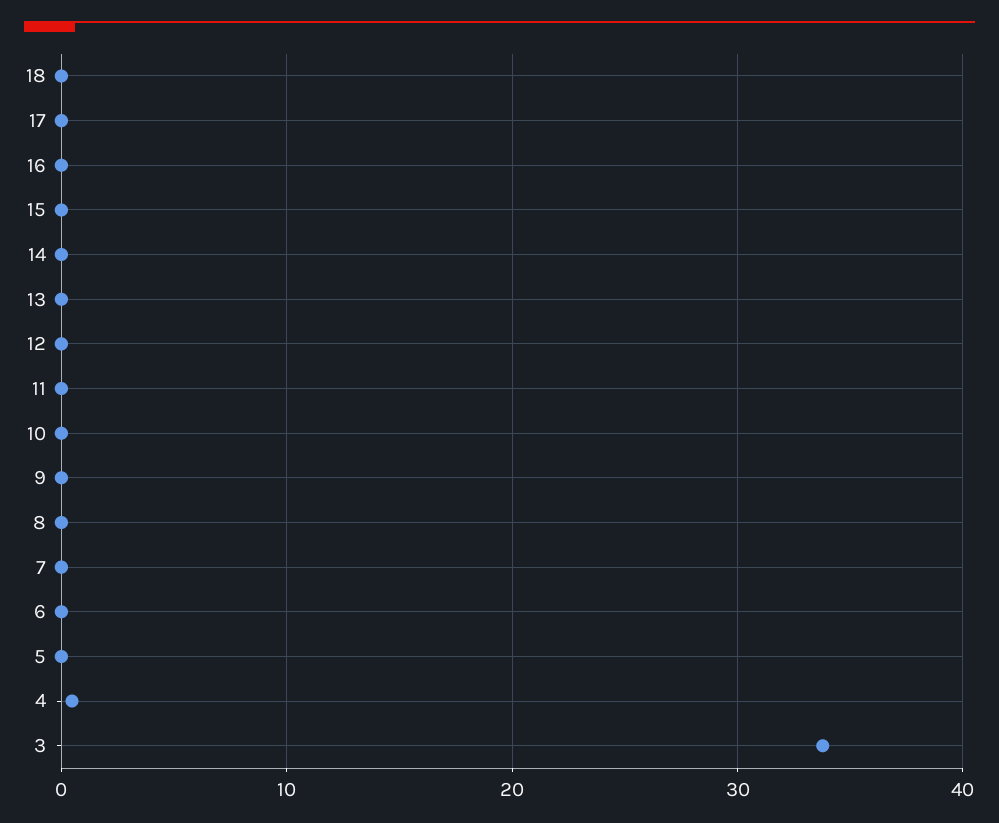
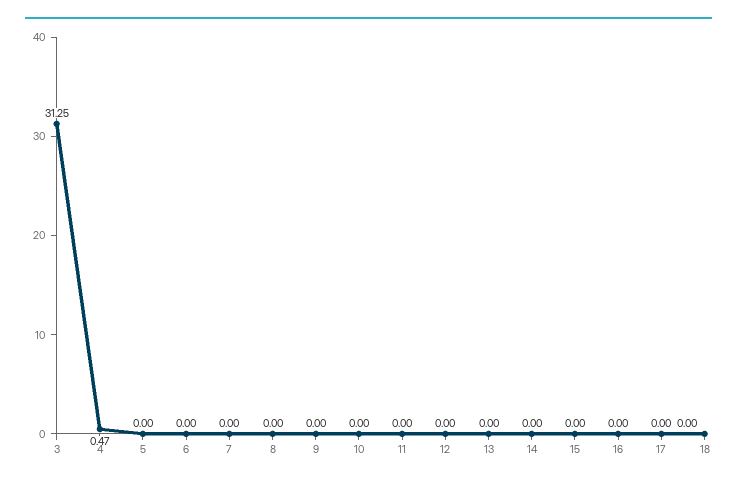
  {
    "18": 0,
    "17": 0,
    "16": 0,
    "15": 0,
    "14": 0,
    "13": 0,
    "12": 0,
    "11": 0,
    "10": 0,
    "9": 0,
    "8": 0,
    "7": 0,
    "6": 0,
    "5": 0,
    "4": 0.47,
-   "3": 34
+   "3": 31.25
  }

